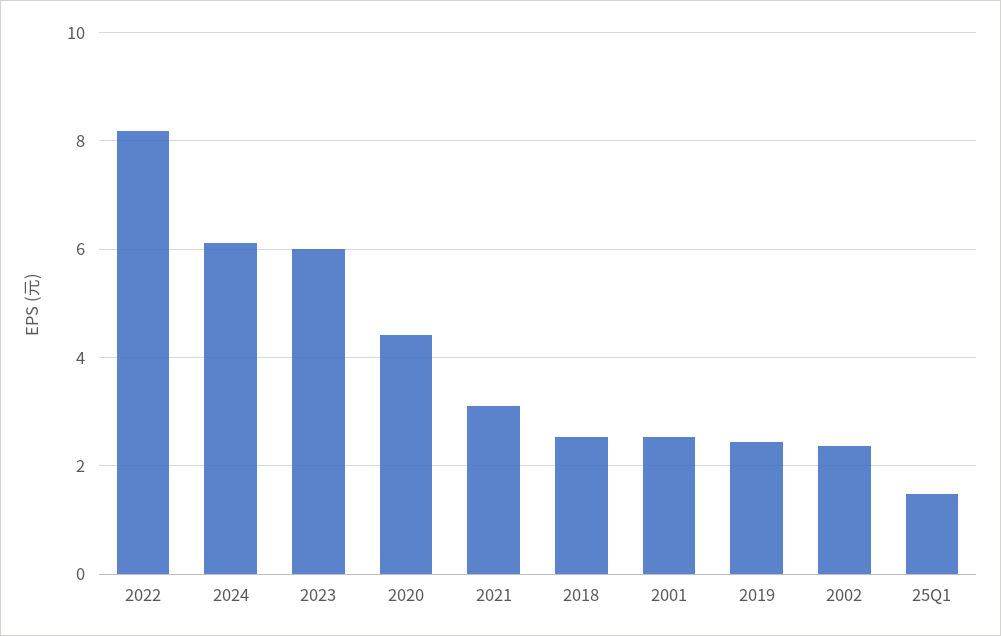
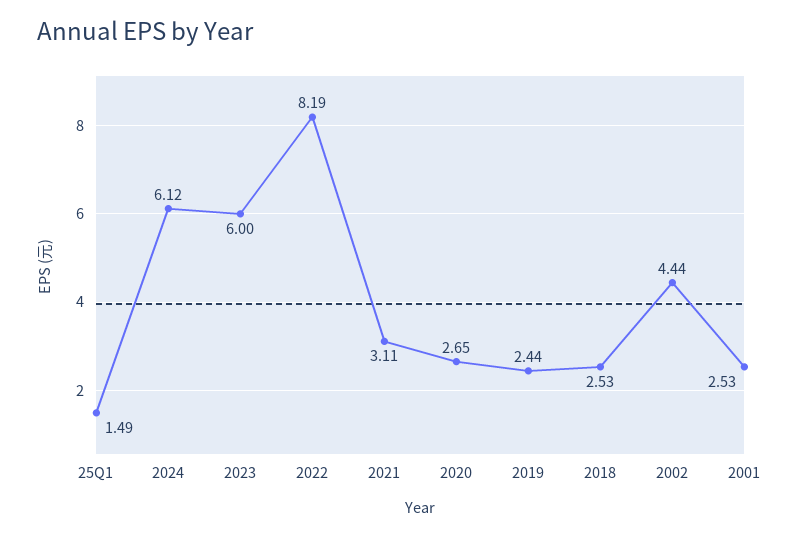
  {
    "2022": 8.19,
    "2024": 6.12,
    "2023": 6,
-   "2020": 4.4,
+   "2020": 2.65,
    "2021": 3.11,
    "2018": 2.53,
    "2001": 2.53,
    "2019": 2.44,
-   "2002": 2.4,
+   "2002": 4.44,
    "25Q1": 1.49
  }

